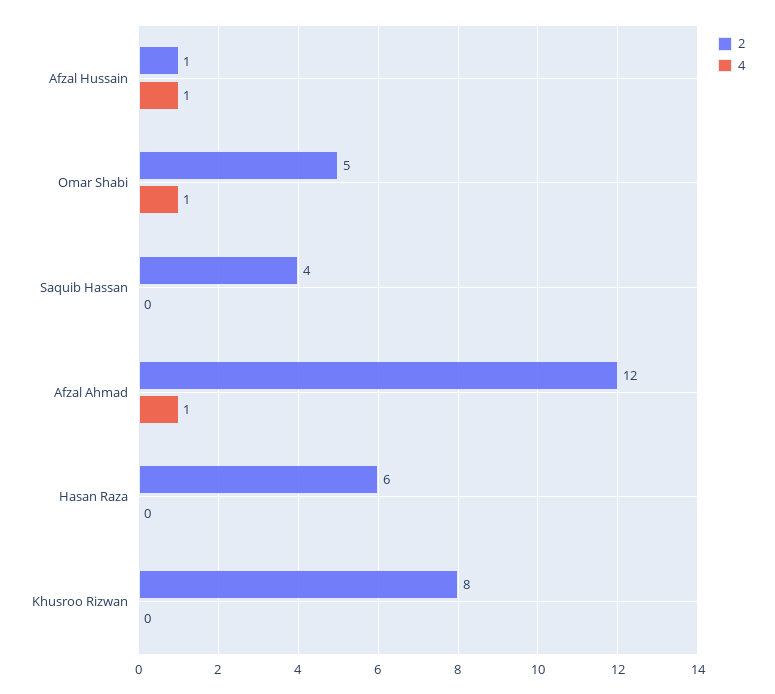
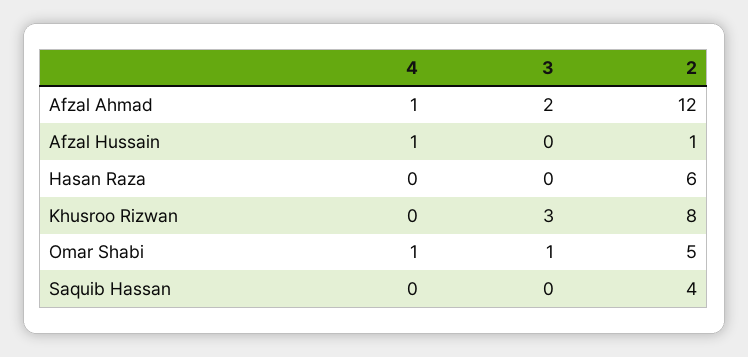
  {
    "2": {
      "Afzal Hussain": 1,
      "Omar Shabi": 5,
      "Saquib Hassan": 4,
      "Afzal Ahmad": 12,
      "Hasan Raza": 6,
      "Khusroo Rizwan": 8
    },
    "4": {
      "Afzal Hussain": 1,
      "Omar Shabi": 1,
      "Saquib Hassan": 0,
      "Afzal Ahmad": 1,
      "Hasan Raza": 0,
      "Khusroo Rizwan": 0
-   }
+   },
+   "3": {
+     "Afzal Ahmad": 2,
+     "Afzal Hussain": 0,
+     "Hasan Raza": 0,
+     "Khusroo Rizwan": 3,
+     "Omar Shabi": 1,
+     "Saquib Hassan": 0
+   }
  }

